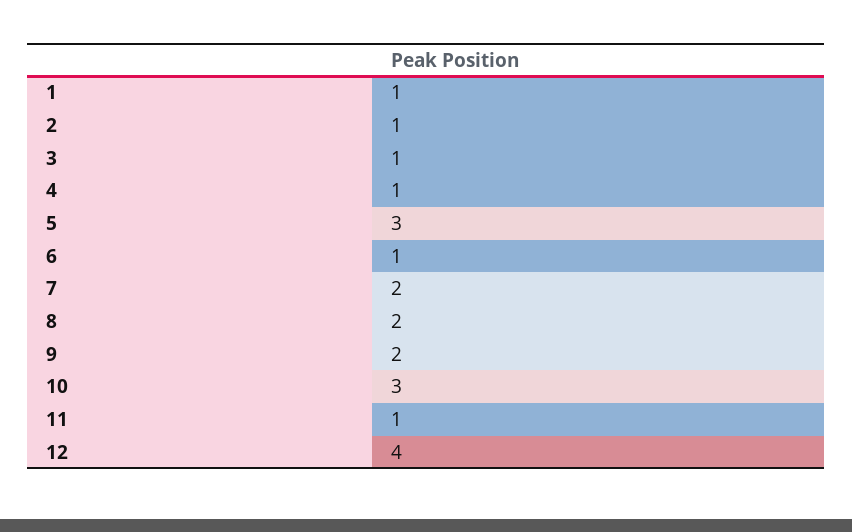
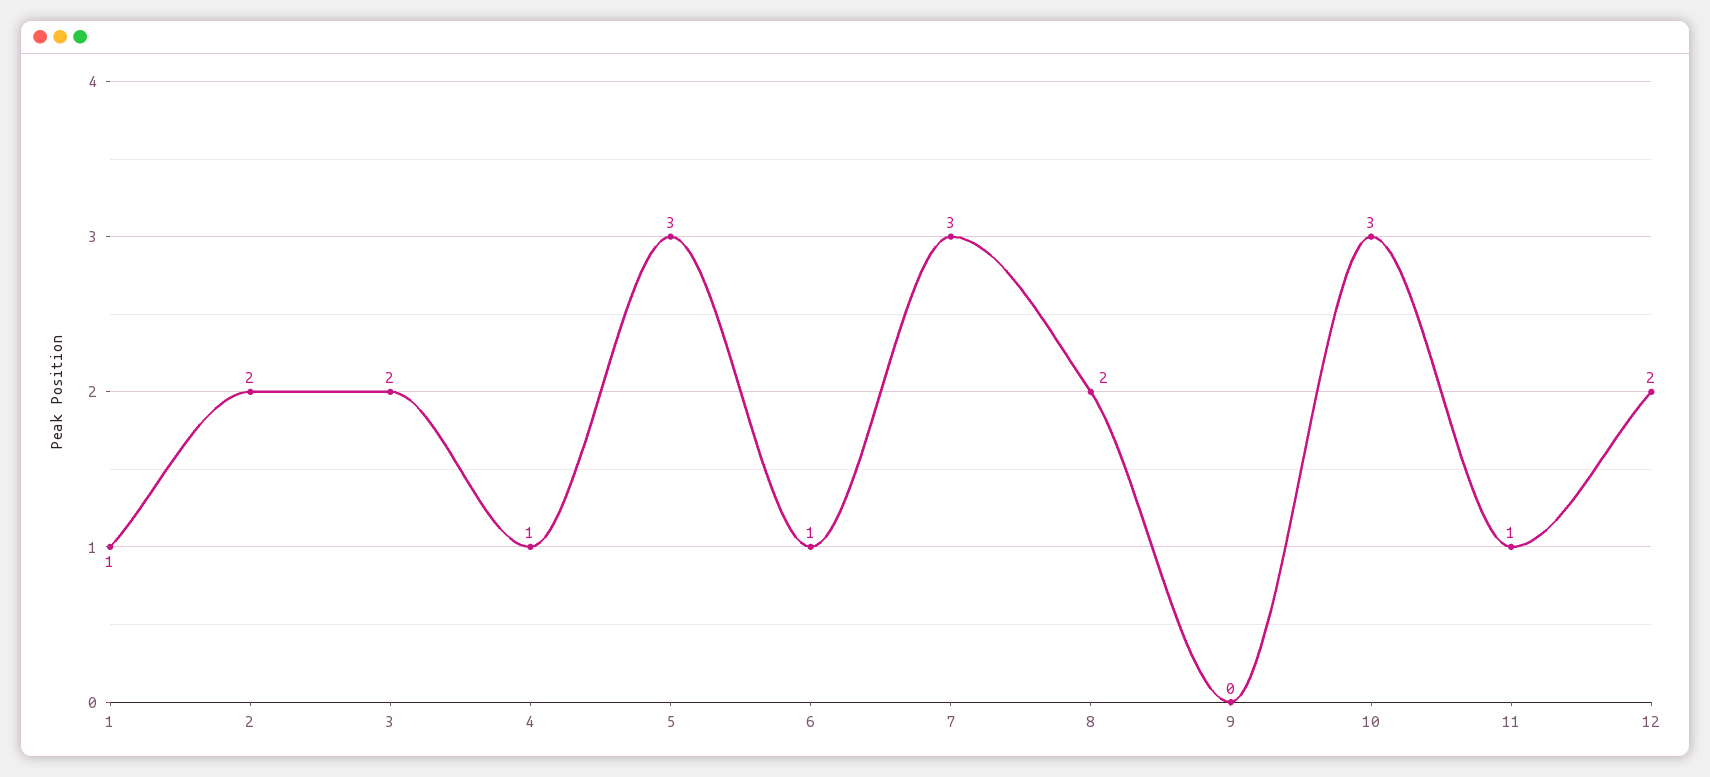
  {
    "1": 1,
-   "2": 1,
+   "2": 2,
-   "3": 1,
+   "3": 2,
    "4": 1,
    "5": 3,
    "6": 1,
-   "7": 2,
+   "7": 3,
    "8": 2,
-   "9": 2,
+   "9": 0,
    "10": 3,
    "11": 1,
-   "12": 4
+   "12": 2
  }

